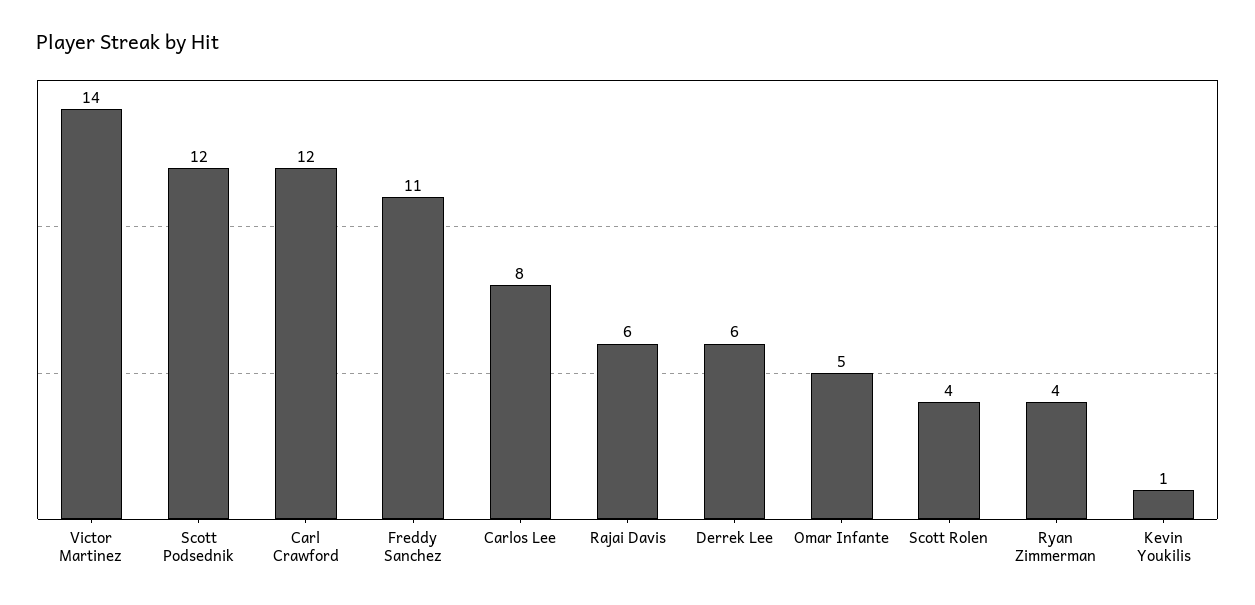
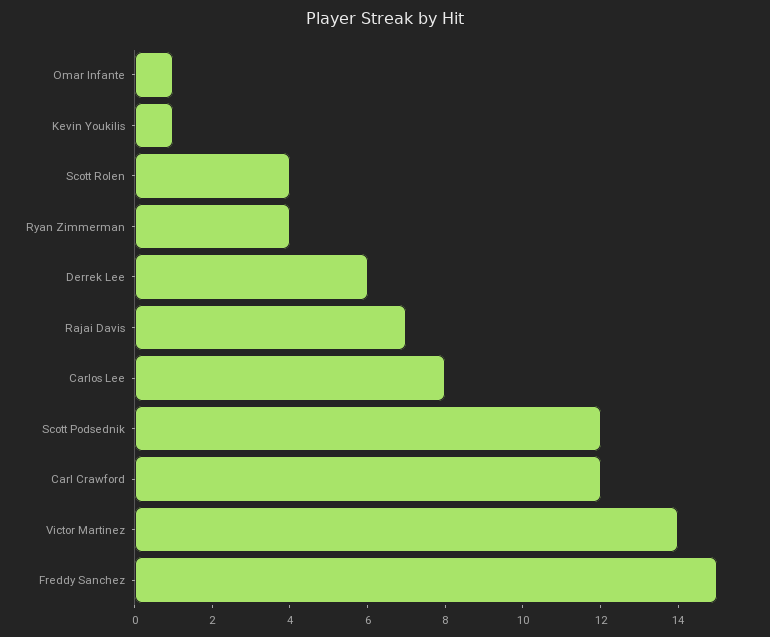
  {
    "Victor Martinez": 14,
    "Scott Podsednik": 12,
    "Carl Crawford": 12,
-   "Freddy Sanchez": 11,
+   "Freddy Sanchez": 15,
    "Carlos Lee": 8,
-   "Rajai Davis": 6,
+   "Rajai Davis": 7,
    "Derrek Lee": 6,
-   "Omar Infante": 5,
+   "Omar Infante": 1,
    "Scott Rolen": 4,
    "Ryan Zimmerman": 4,
    "Kevin Youkilis": 1
  }

